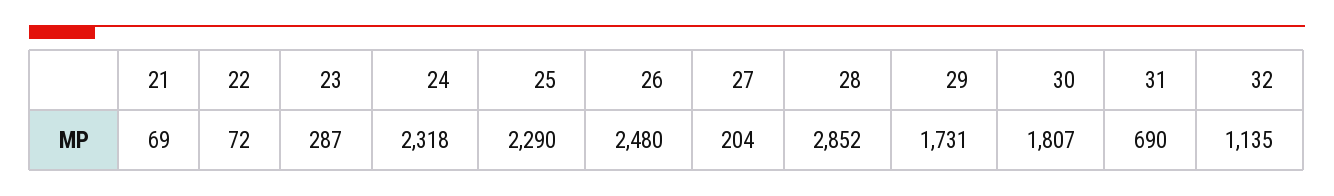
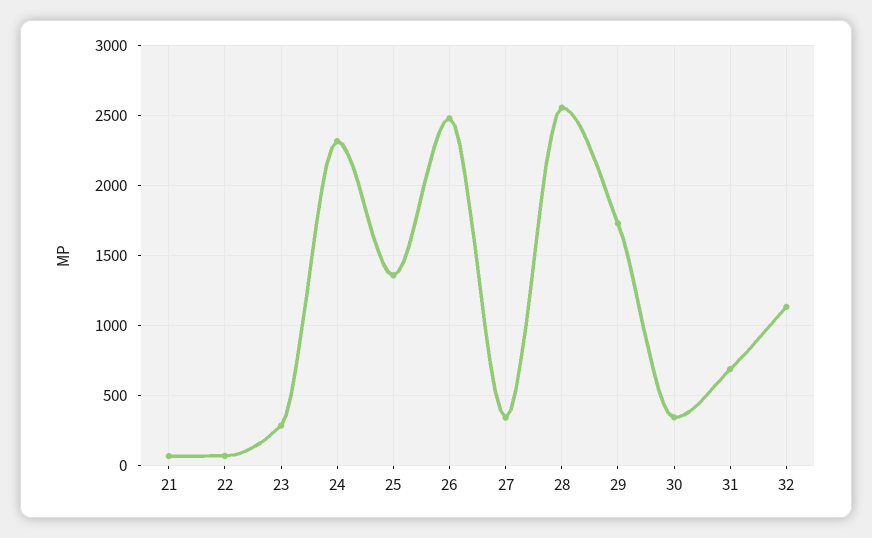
  {
    "21": 69,
    "22": 72,
    "23": 287,
    "24": 2318,
-   "25": 2290,
+   "25": 1350,
    "26": 2480,
-   "27": 204,
+   "27": 350,
-   "28": 2852,
+   "28": 2550,
    "29": 1731,
-   "30": 1807,
+   "30": 350,
    "31": 690,
    "32": 1135
  }

